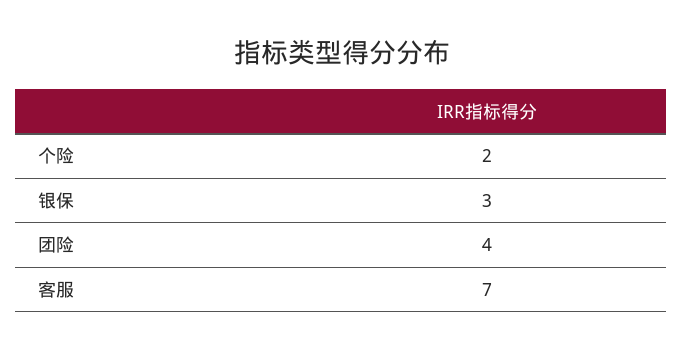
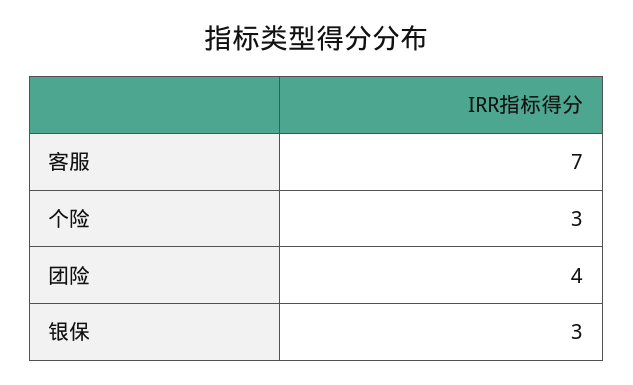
  {
-   "个险": 2,
+   "个险": 3,
    "银保": 3,
    "团险": 4,
    "客服": 7
  }

